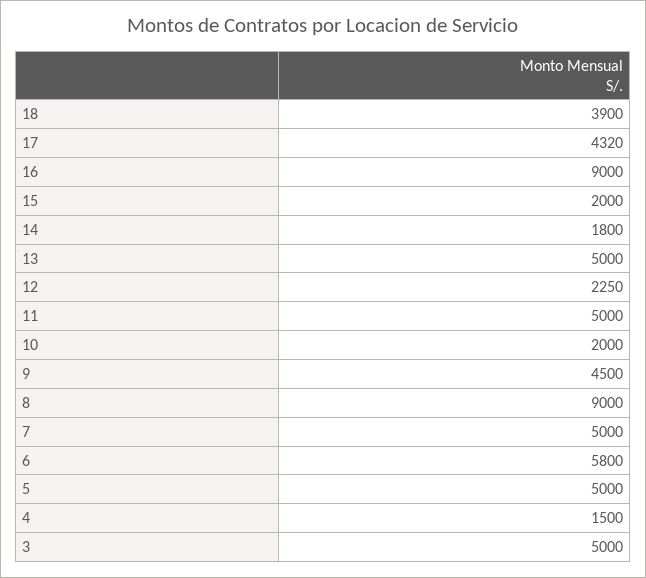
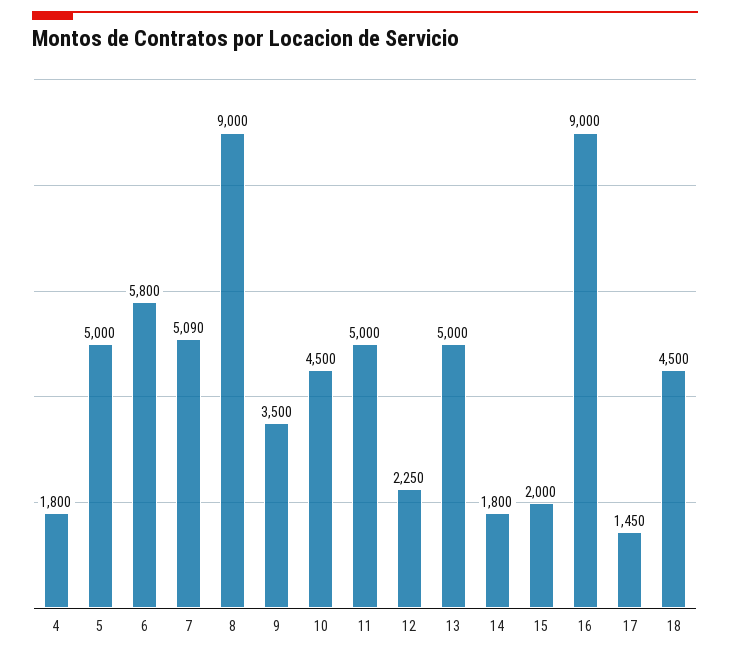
  {
-   "18": 3900,
+   "18": 4500,
-   "17": 4320,
+   "17": 1450,
    "16": 9000,
    "15": 2000,
    "14": 1800,
    "13": 5000,
    "12": 2250,
    "11": 5000,
-   "10": 2000,
+   "10": 4500,
-   "9": 4500,
+   "9": 3500,
    "8": 9000,
-   "7": 5000,
+   "7": 5090,
    "6": 5800,
    "5": 5000,
-   "4": 1500,
+   "4": 1800
-   "3": 5000
  }

